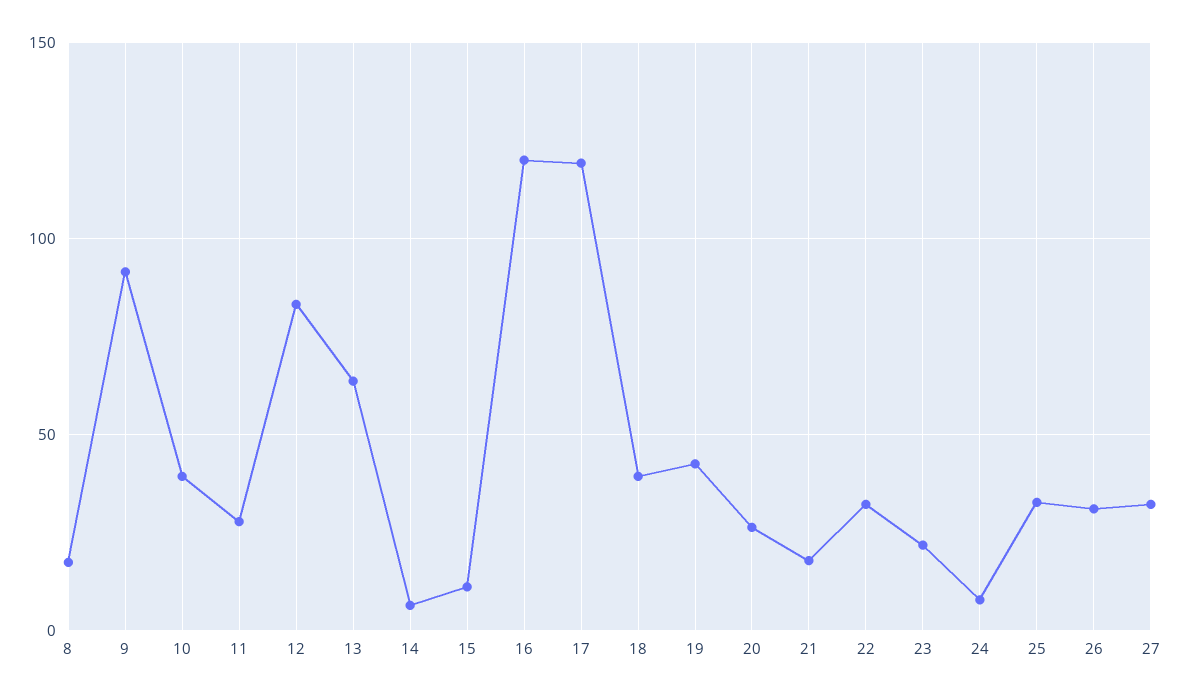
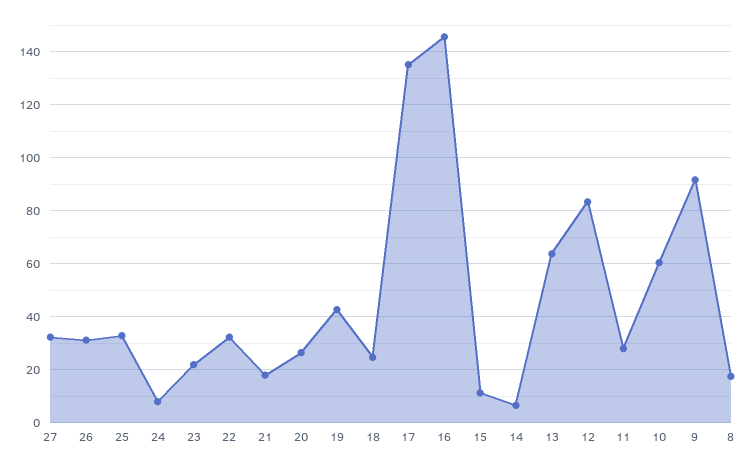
  {
    "8": 17.5,
    "9": 92.5,
-   "10": 40,
+   "10": 60,
    "11": 27.5,
    "12": 82.5,
    "13": 62.5,
    "14": 7.5,
    "15": 10,
-   "16": 120,
+   "16": 145,
-   "17": 120,
+   "17": 135,
-   "18": 40,
+   "18": 25,
    "19": 42.5,
    "20": 27.5,
    "21": 17.5,
    "22": 32.5,
    "23": 22.5,
    "24": 7.5,
    "25": 32.5,
    "26": 30,
    "27": 32.5
  }

